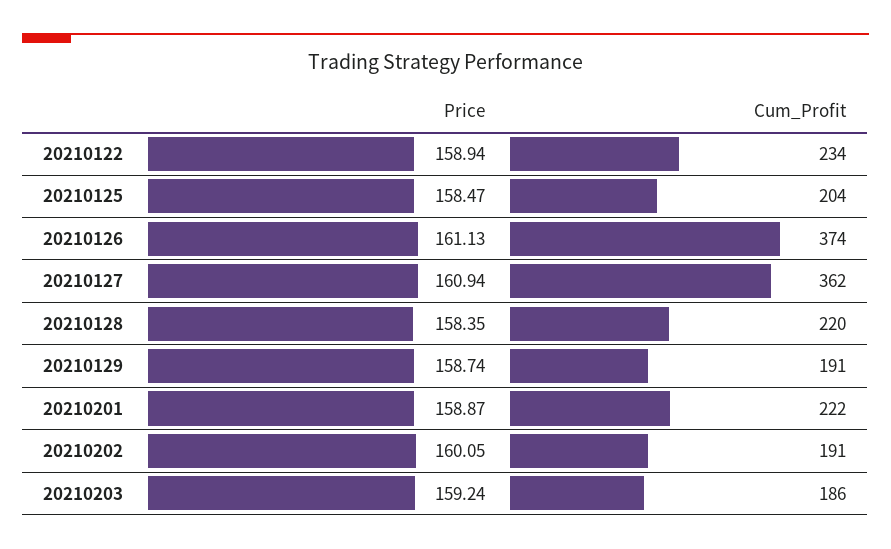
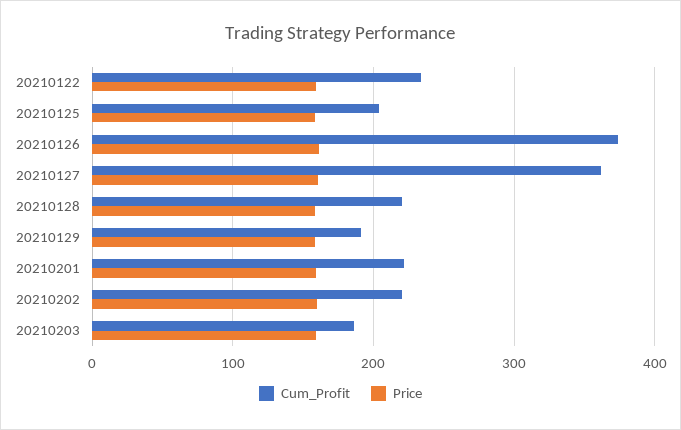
  {
    "Price": {
      "20210122": 158.94,
      "20210125": 158.47,
      "20210126": 161.13,
      "20210127": 160.94,
      "20210128": 158.35,
      "20210129": 158.74,
      "20210201": 158.87,
      "20210202": 160.05,
      "20210203": 159.24
    },
    "Cum_Profit": {
      "20210122": 234,
      "20210125": 204,
      "20210126": 374,
      "20210127": 362,
      "20210128": 220,
      "20210129": 191,
      "20210201": 222,
-     "20210202": 191,
+     "20210202": 220,
      "20210203": 186
    }
  }

